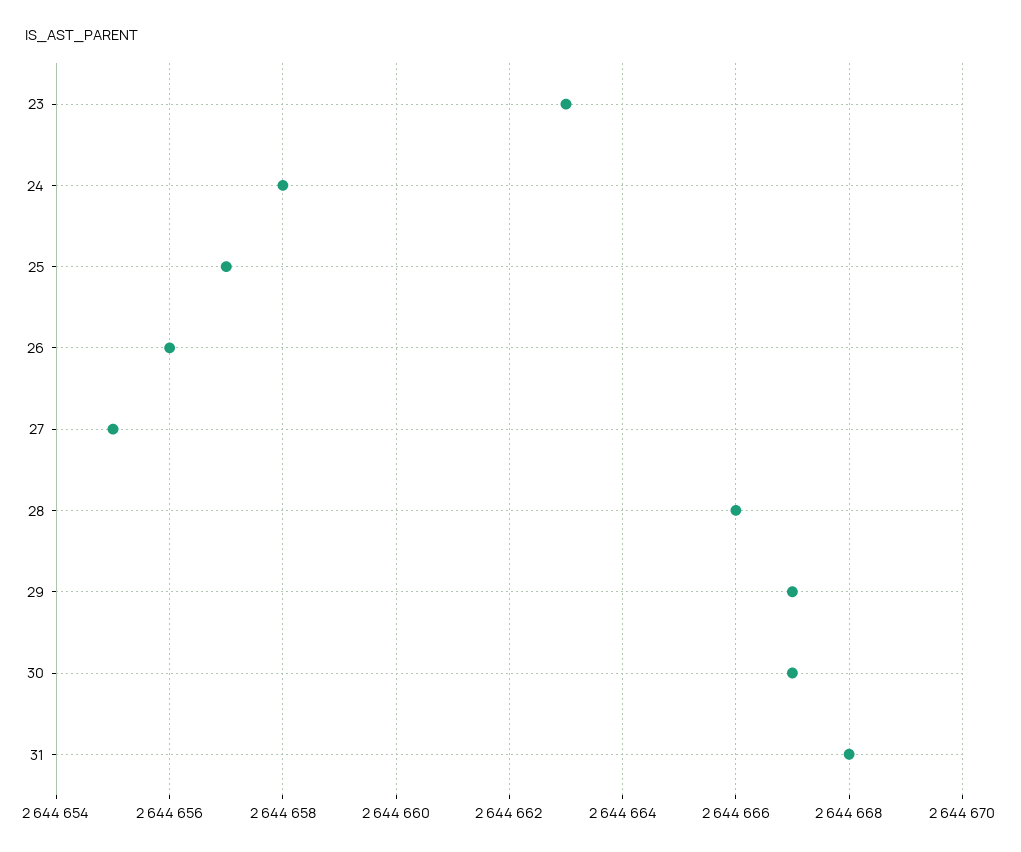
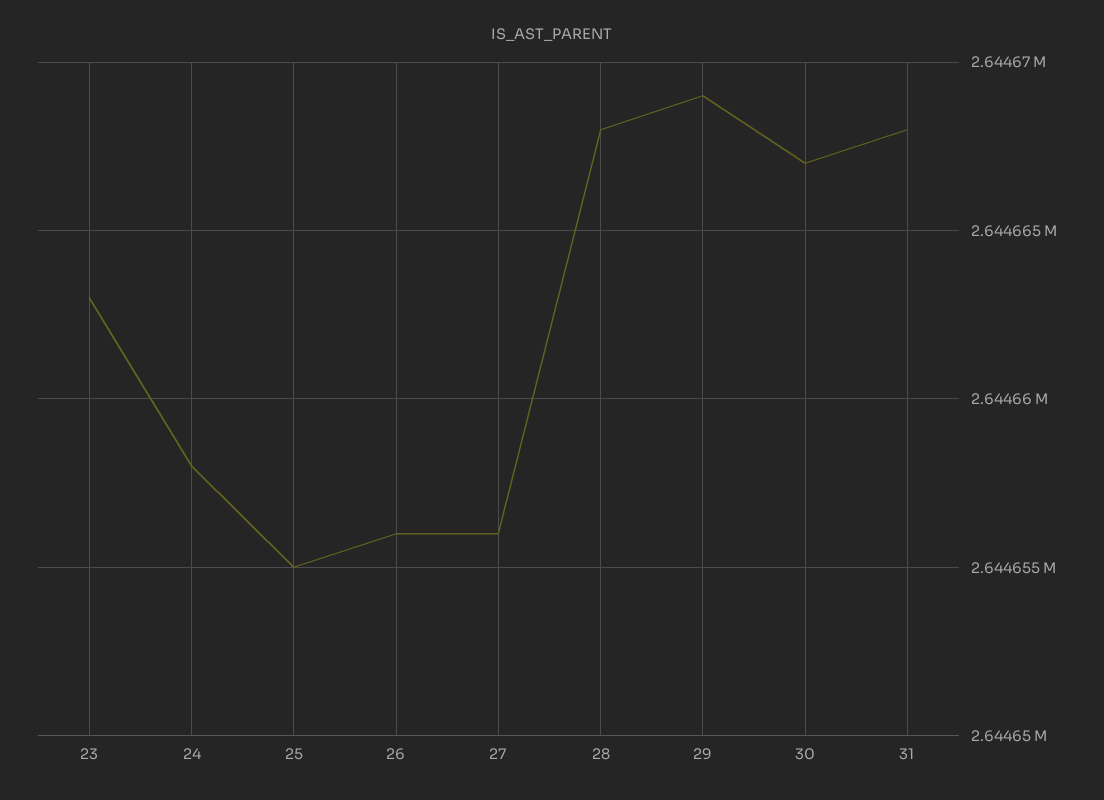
  {
    "23": 2644663,
    "24": 2644658,
-   "25": 2644657,
+   "25": 2644655,
    "26": 2644656,
-   "27": 2644655,
+   "27": 2644656,
-   "28": 2644666,
+   "28": 2644668,
-   "29": 2644667,
+   "29": 2644669,
    "30": 2644667,
    "31": 2644668
  }

